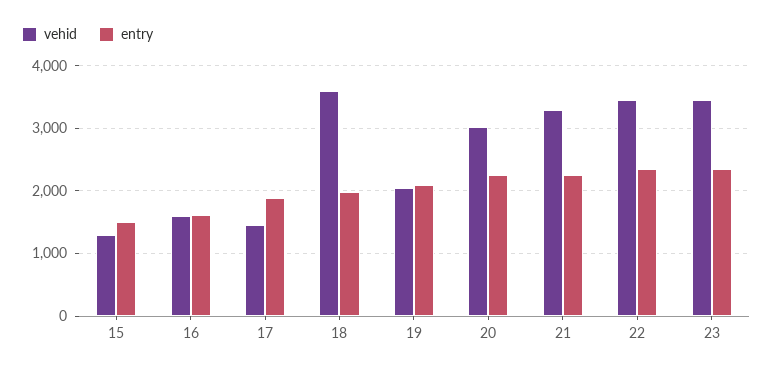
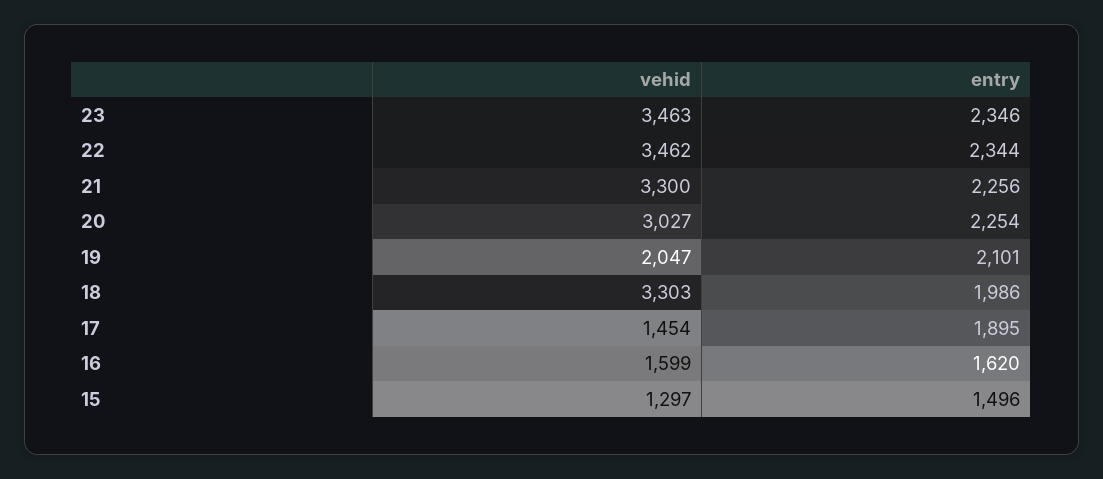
  {
    "vehid": {
      "15": 1297,
      "16": 1599,
      "17": 1454,
-     "18": 3600,
+     "18": 3303,
      "19": 2047,
      "20": 3027,
      "21": 3300,
      "22": 3462,
      "23": 3463
    },
    "entry": {
      "15": 1496,
      "16": 1620,
      "17": 1895,
      "18": 1986,
      "19": 2101,
      "20": 2254,
      "21": 2256,
      "22": 2344,
      "23": 2346
    }
  }

